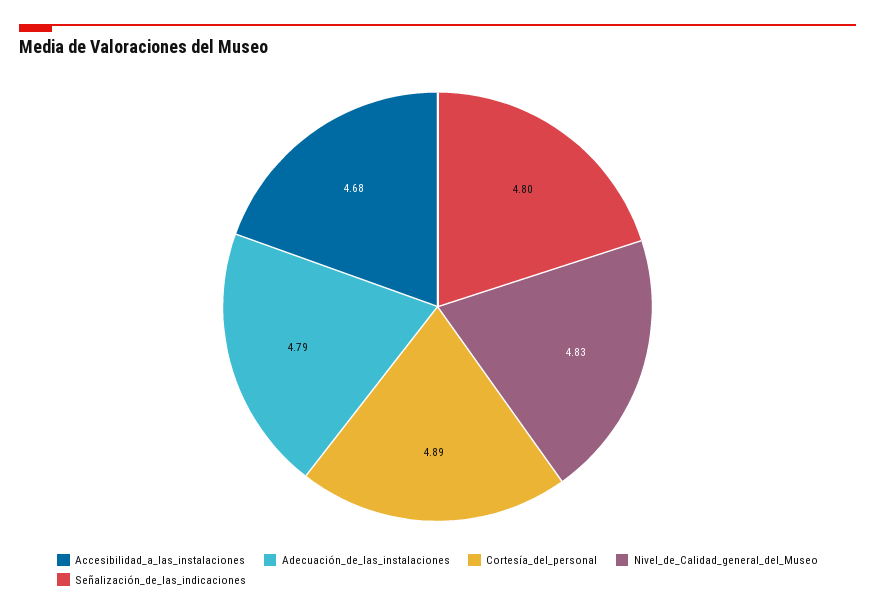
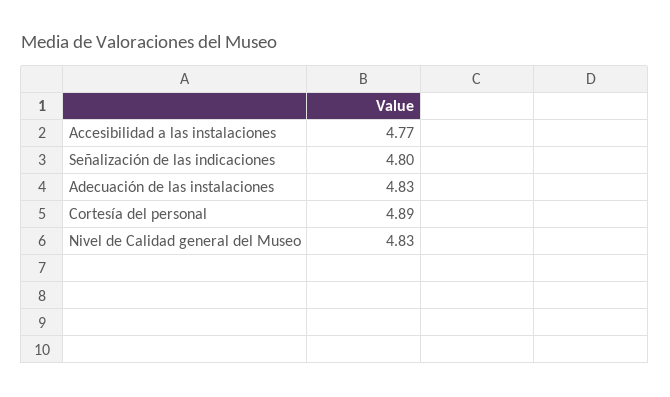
  {
-   "Accesibilidad_a_las_instalaciones": 4.68,
+   "Accesibilidad_a_las_instalaciones": 4.77,
-   "Adecuación_de_las_instalaciones": 4.79,
+   "Adecuación_de_las_instalaciones": 4.83,
    "Cortesía_del_personal": 4.89,
    "Nivel_de_Calidad_general_del_Museo": 4.83,
    "Señalización_de_las_indicaciones": 4.8
  }

